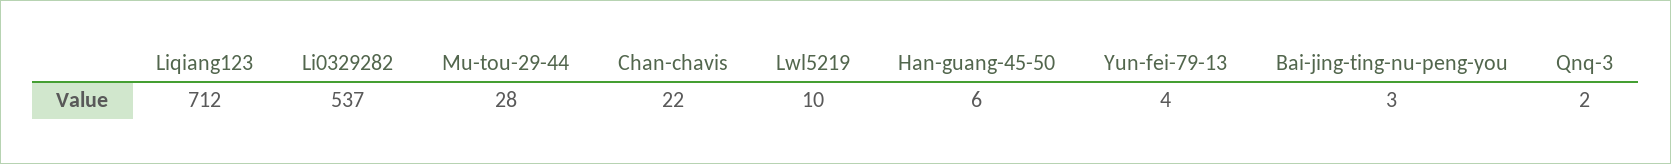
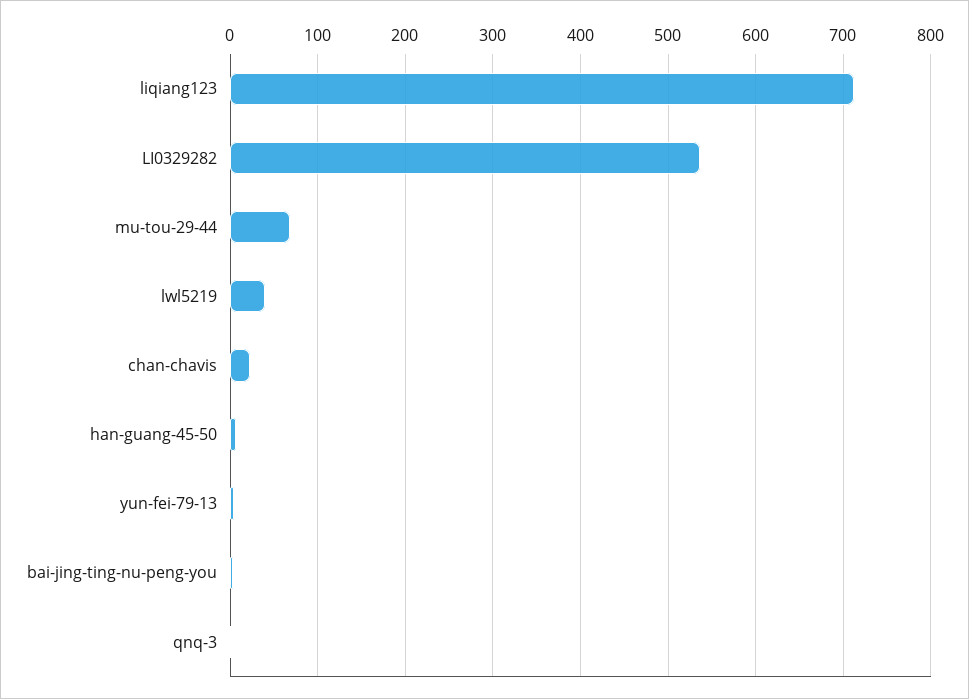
  {
    "Liqiang123": 712,
    "Li0329282": 537,
-   "Mu-tou-29-44": 28,
+   "Mu-tou-29-44": 70,
    "Chan-chavis": 22,
-   "Lwl5219": 10,
+   "Lwl5219": 40,
    "Han-guang-45-50": 6,
    "Yun-fei-79-13": 4,
    "Bai-jing-ting-nu-peng-you": 3,
    "Qnq-3": 2
  }

